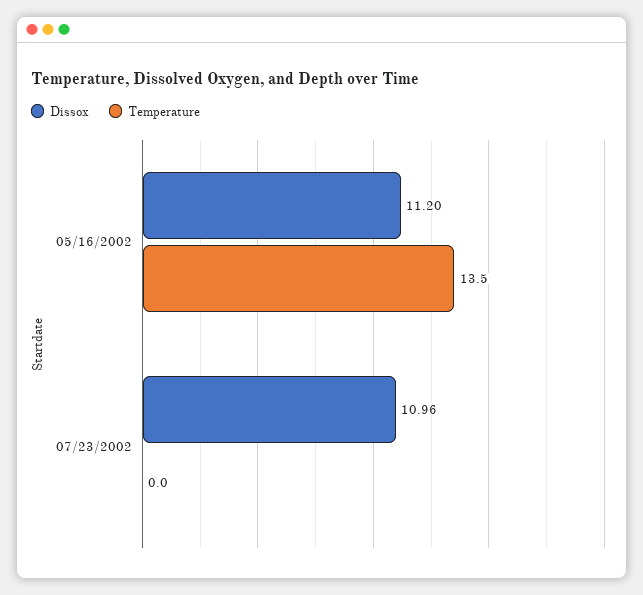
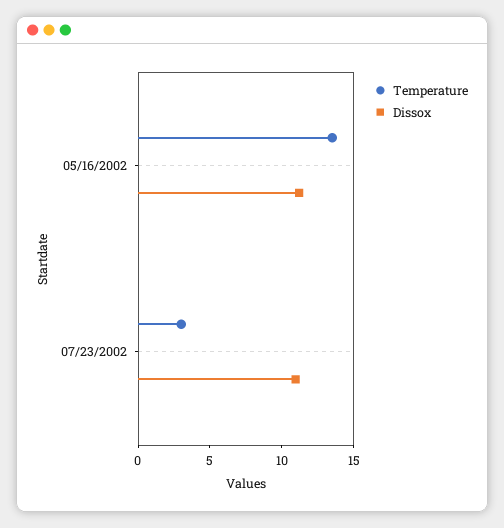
  {
    "Dissox": {
      "05/16/2002": 11.2,
      "07/23/2002": 10.96
    },
    "Temperature": {
      "05/16/2002": 13.5,
-     "07/23/2002": 0
+     "07/23/2002": 3
    }
  }

